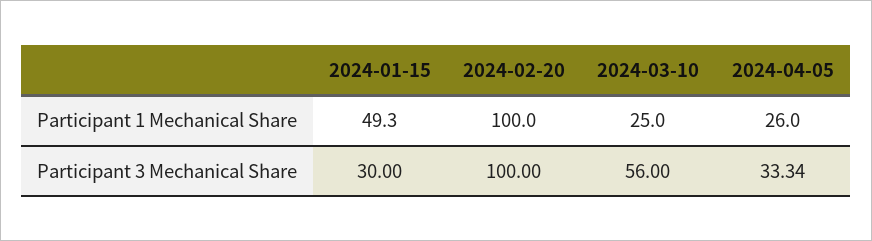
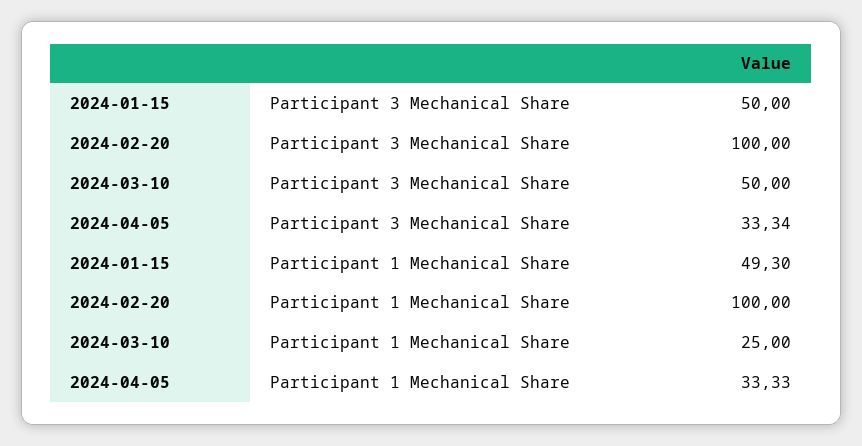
  {
    "2024-01-15": {
      "Participant 1 Mechanical Share": 49.3,
-     "Participant 3 Mechanical Share": 30
+     "Participant 3 Mechanical Share": 50
    },
    "2024-02-20": {
      "Participant 1 Mechanical Share": 100,
      "Participant 3 Mechanical Share": 100
    },
    "2024-03-10": {
      "Participant 1 Mechanical Share": 25,
-     "Participant 3 Mechanical Share": 56
+     "Participant 3 Mechanical Share": 50
    },
    "2024-04-05": {
-     "Participant 1 Mechanical Share": 26,
+     "Participant 1 Mechanical Share": 33.33,
      "Participant 3 Mechanical Share": 33.34
    }
  }

